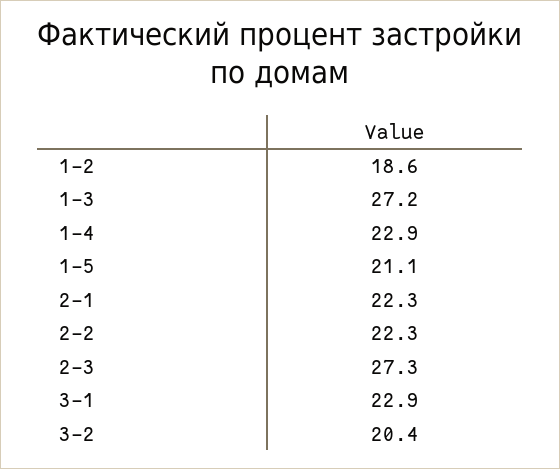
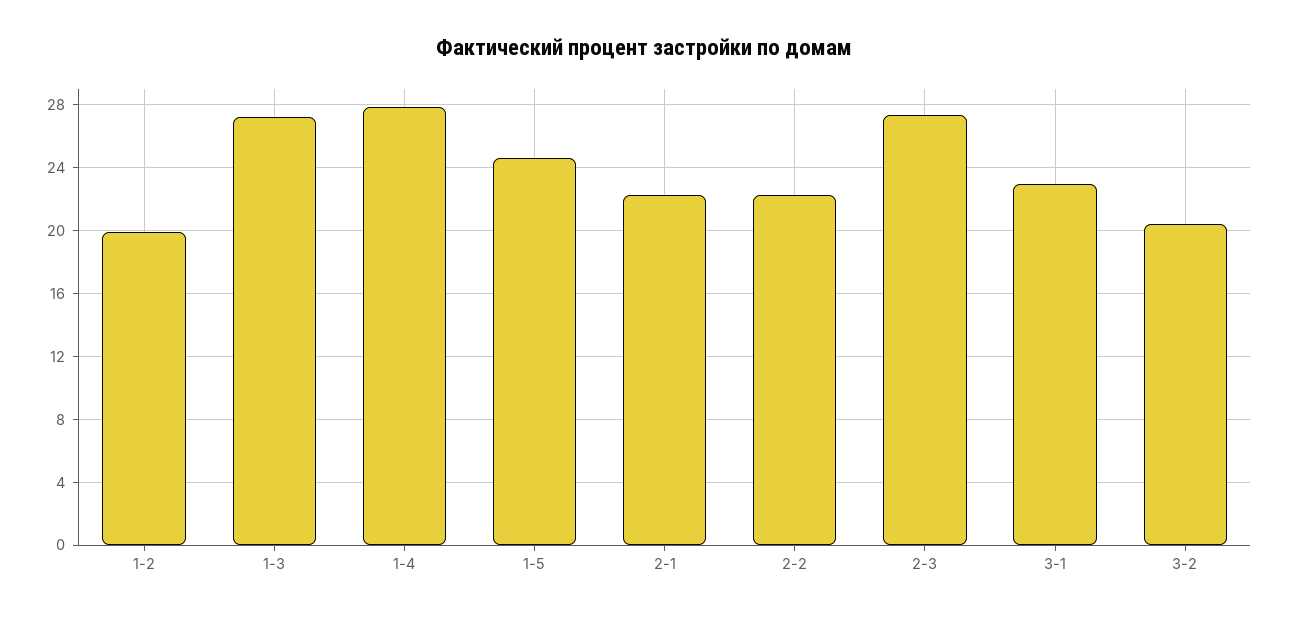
  {
-   "1-2": 18.6,
+   "1-2": 20,
    "1-3": 27.2,
-   "1-4": 22.9,
+   "1-4": 28,
-   "1-5": 21.1,
+   "1-5": 24.5,
    "2-1": 22.3,
    "2-2": 22.3,
    "2-3": 27.3,
    "3-1": 22.9,
    "3-2": 20.4
  }

